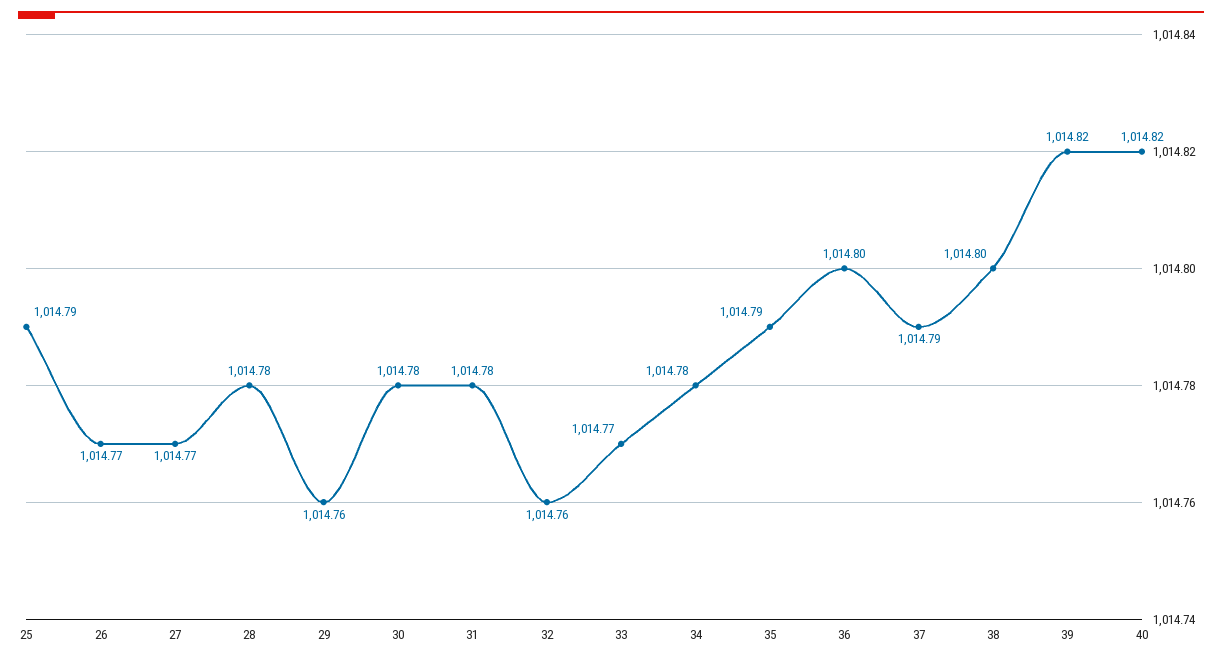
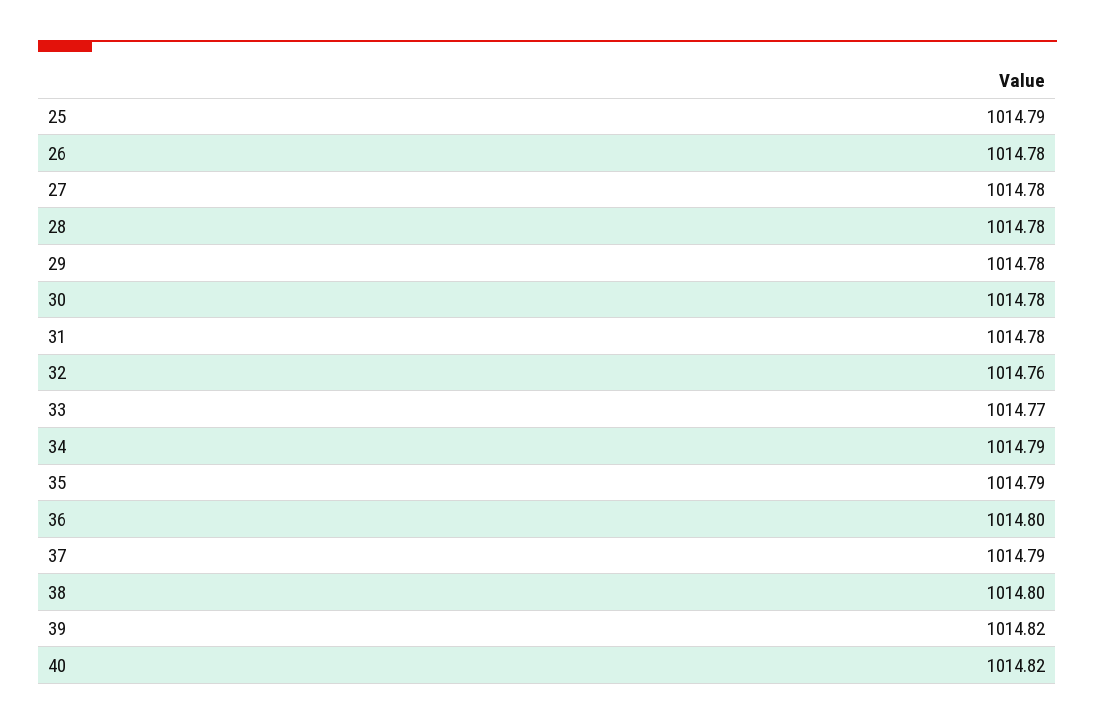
  {
    "25": 1014.79,
-   "26": 1014.77,
+   "26": 1014.78,
-   "27": 1014.77,
+   "27": 1014.78,
    "28": 1014.78,
-   "29": 1014.76,
+   "29": 1014.78,
    "30": 1014.78,
    "31": 1014.78,
    "32": 1014.76,
    "33": 1014.77,
-   "34": 1014.78,
+   "34": 1014.79,
    "35": 1014.79,
    "36": 1014.8,
    "37": 1014.79,
    "38": 1014.8,
    "39": 1014.82,
    "40": 1014.82
  }

